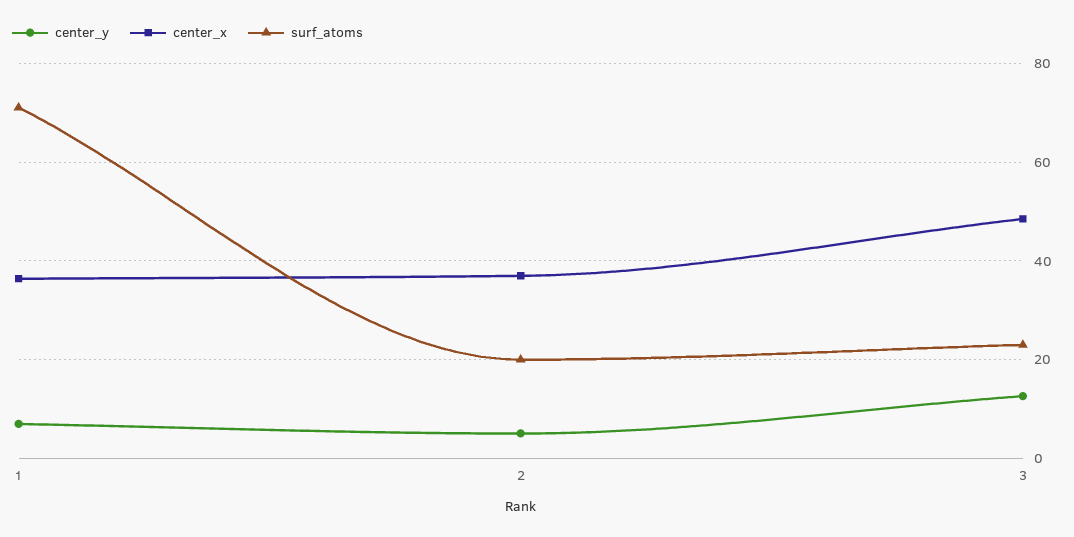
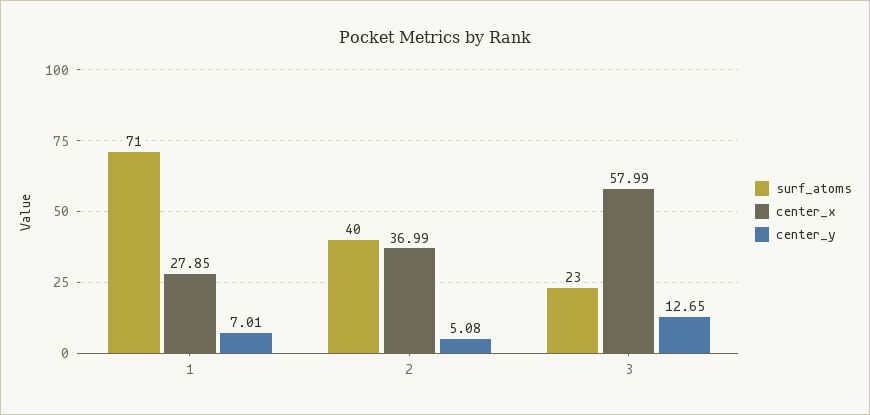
  {
    "center_y": {
      "1": 7.01,
      "2": 5.08,
      "3": 12.65
    },
    "center_x": {
-     "1": 36,
+     "1": 27.85,
      "2": 36.99,
-     "3": 48
+     "3": 57.99
    },
    "surf_atoms": {
      "1": 71,
-     "2": 20,
+     "2": 40,
      "3": 23
    }
  }

